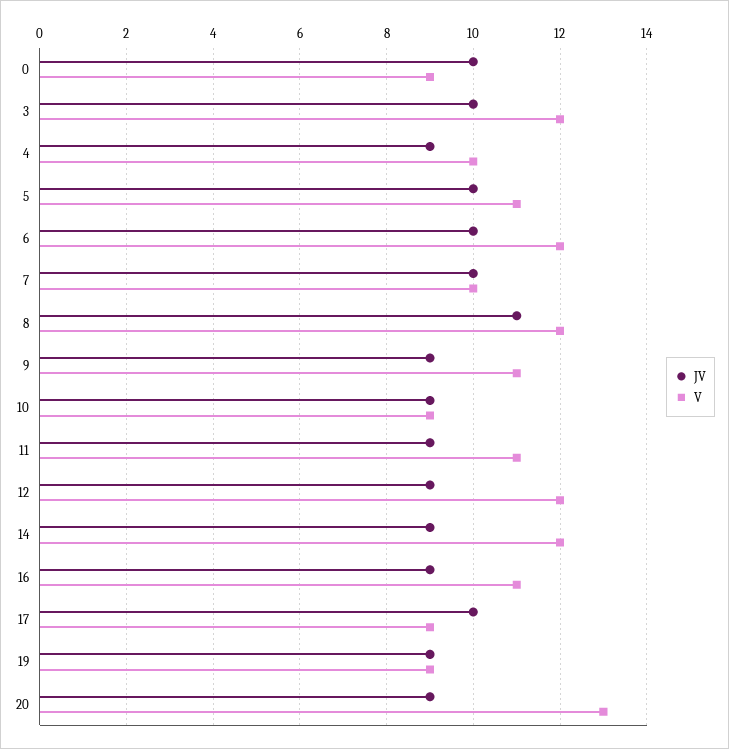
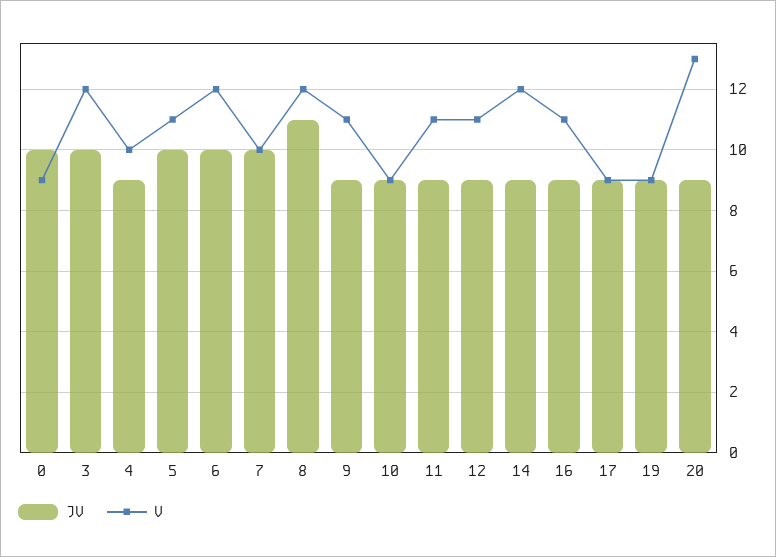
  {
    "JV": {
      "0": 10,
      "3": 10,
      "4": 9,
      "5": 10,
      "6": 10,
      "7": 10,
      "8": 11,
      "9": 9,
      "10": 9,
      "11": 9,
      "12": 9,
      "14": 9,
      "16": 9,
-     "17": 10,
+     "17": 9,
      "19": 9,
      "20": 9
    },
    "V": {
      "0": 9,
      "3": 12,
      "4": 10,
      "5": 11,
      "6": 12,
      "7": 10,
      "8": 12,
      "9": 11,
      "10": 9,
      "11": 11,
-     "12": 12,
+     "12": 11,
      "14": 12,
      "16": 11,
      "17": 9,
      "19": 9,
      "20": 13
    }
  }

